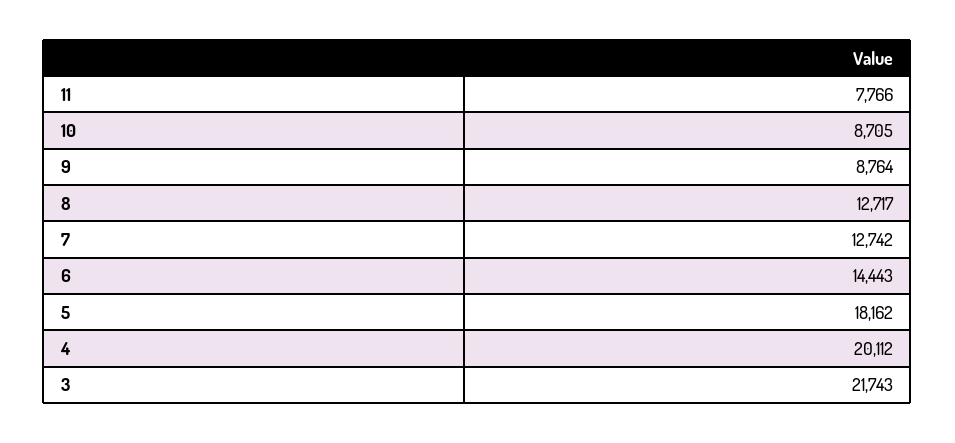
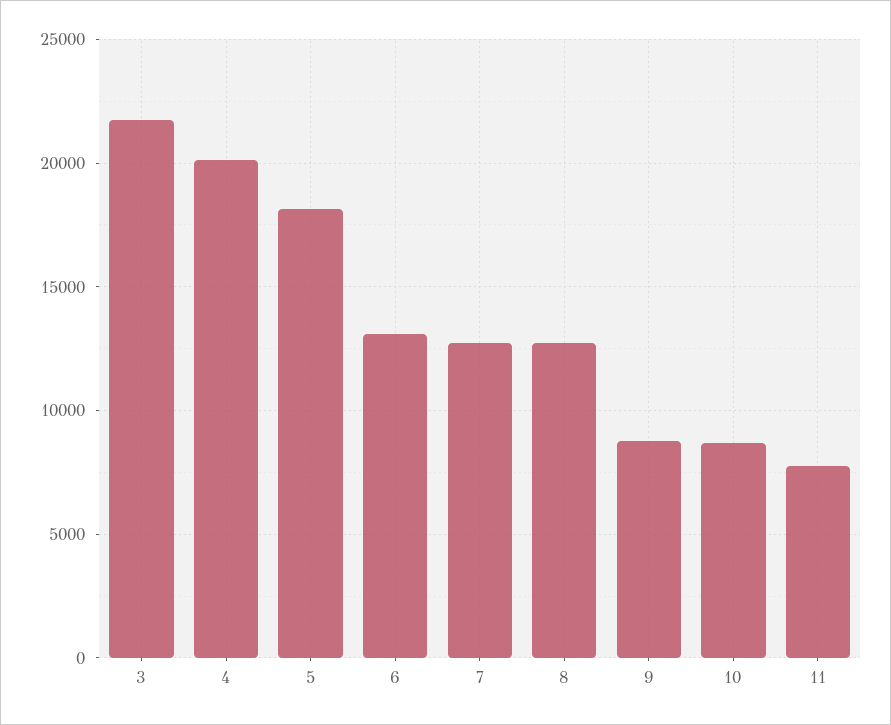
  {
    "11": 7766,
    "10": 8705,
    "9": 8764,
    "8": 12717,
    "7": 12742,
-   "6": 14443,
+   "6": 13000,
    "5": 18162,
    "4": 20112,
    "3": 21743
  }

